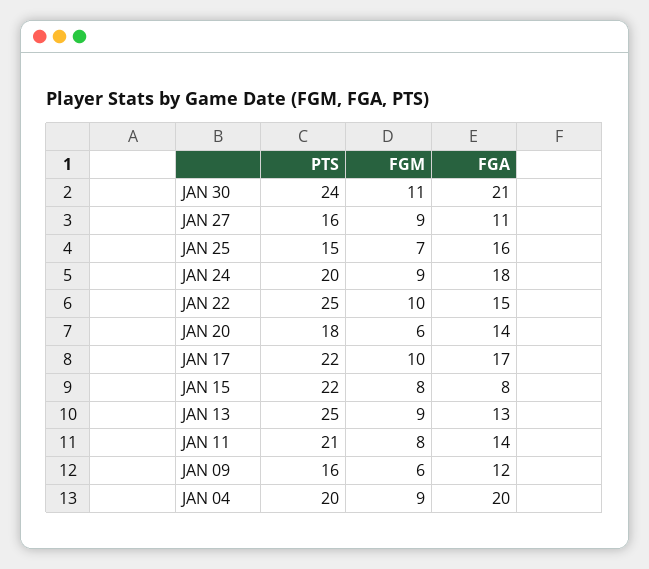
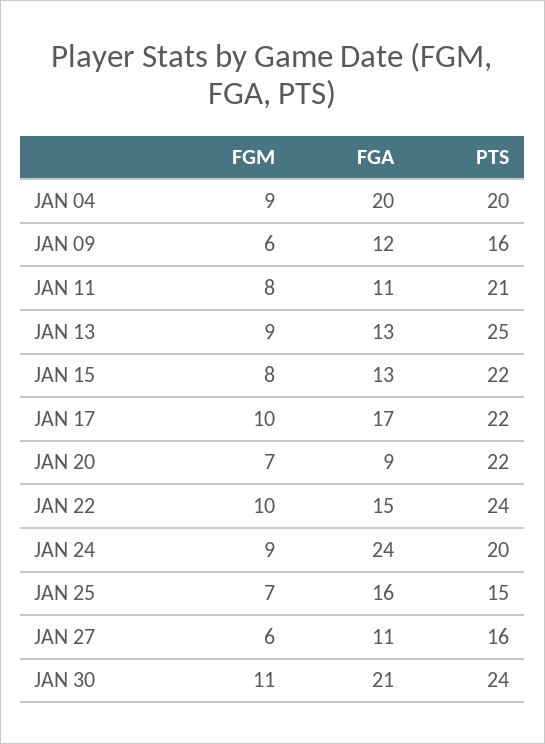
  {
    "PTS": {
      "JAN 30": 24,
      "JAN 27": 16,
      "JAN 25": 15,
      "JAN 24": 20,
-     "JAN 22": 25,
+     "JAN 22": 24,
-     "JAN 20": 18,
+     "JAN 20": 22,
      "JAN 17": 22,
      "JAN 15": 22,
      "JAN 13": 25,
      "JAN 11": 21,
      "JAN 09": 16,
      "JAN 04": 20
    },
    "FGM": {
      "JAN 30": 11,
-     "JAN 27": 9,
+     "JAN 27": 6,
      "JAN 25": 7,
      "JAN 24": 9,
      "JAN 22": 10,
-     "JAN 20": 6,
+     "JAN 20": 7,
      "JAN 17": 10,
      "JAN 15": 8,
      "JAN 13": 9,
      "JAN 11": 8,
      "JAN 09": 6,
      "JAN 04": 9
    },
    "FGA": {
      "JAN 30": 21,
      "JAN 27": 11,
      "JAN 25": 16,
-     "JAN 24": 18,
+     "JAN 24": 24,
      "JAN 22": 15,
-     "JAN 20": 14,
+     "JAN 20": 9,
      "JAN 17": 17,
-     "JAN 15": 8,
+     "JAN 15": 13,
      "JAN 13": 13,
-     "JAN 11": 14,
+     "JAN 11": 11,
      "JAN 09": 12,
      "JAN 04": 20
    }
  }

